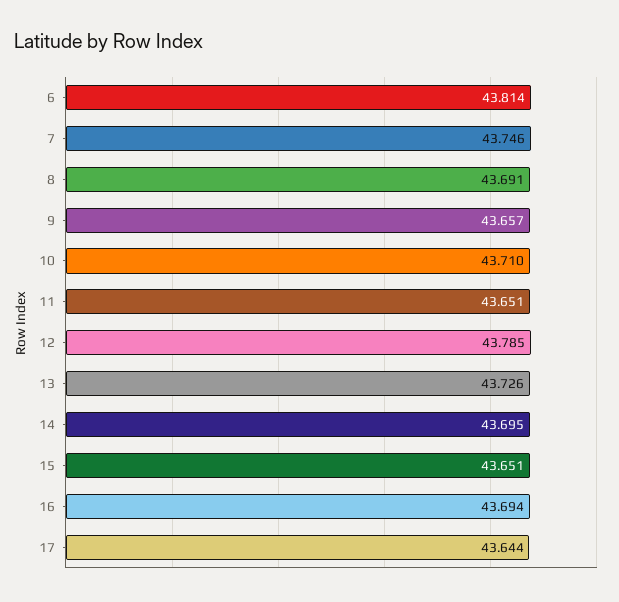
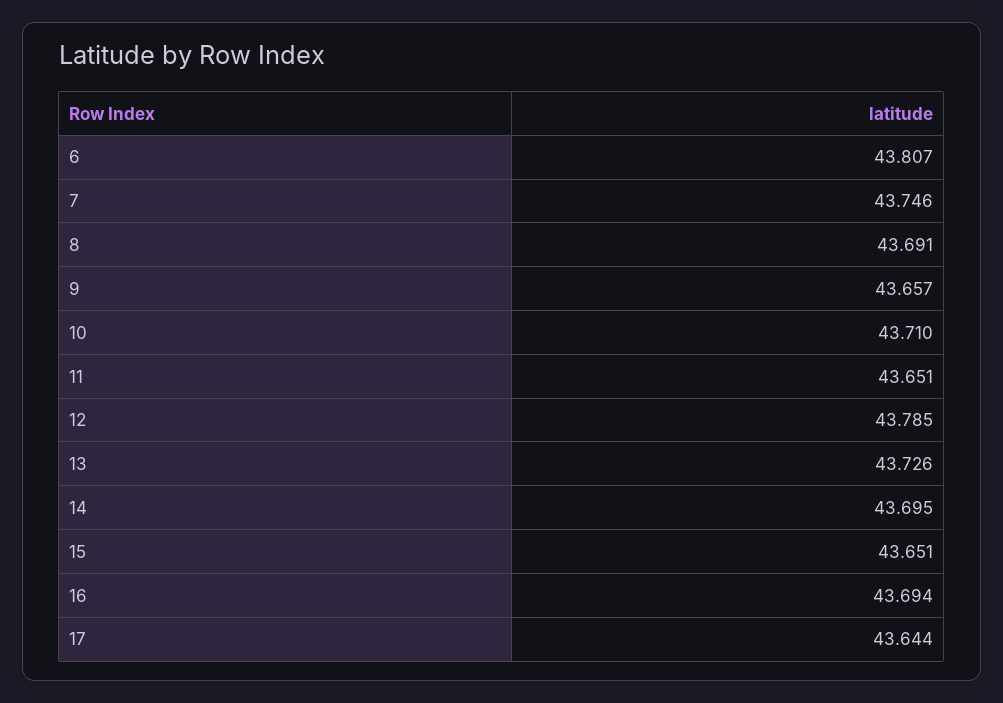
  {
-   "6": 43.814,
+   "6": 43.807,
    "7": 43.746,
    "8": 43.691,
    "9": 43.657,
    "10": 43.71,
    "11": 43.651,
    "12": 43.785,
    "13": 43.726,
    "14": 43.695,
    "15": 43.651,
    "16": 43.694,
    "17": 43.644
  }

